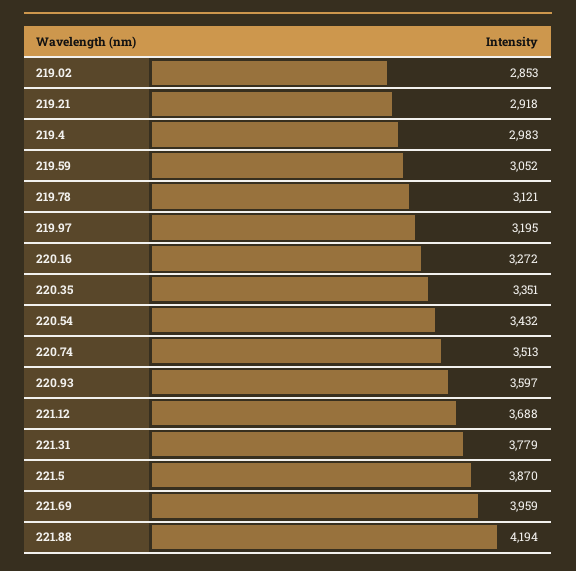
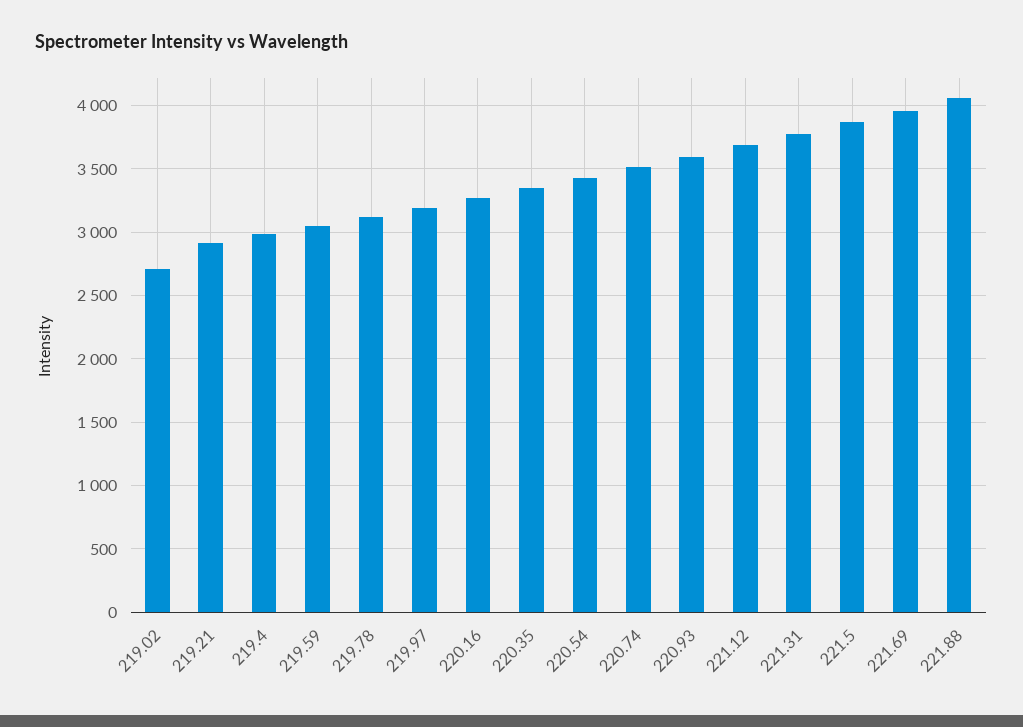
  {
-   "219.02": 2853,
+   "219.02": 2700,
    "219.21": 2918,
    "219.4": 2983,
    "219.59": 3052,
    "219.78": 3121,
    "219.97": 3195,
    "220.16": 3272,
    "220.35": 3351,
    "220.54": 3432,
    "220.74": 3513,
    "220.93": 3597,
    "221.12": 3688,
    "221.31": 3779,
    "221.5": 3870,
    "221.69": 3959,
-   "221.88": 4194
+   "221.88": 4050
  }

